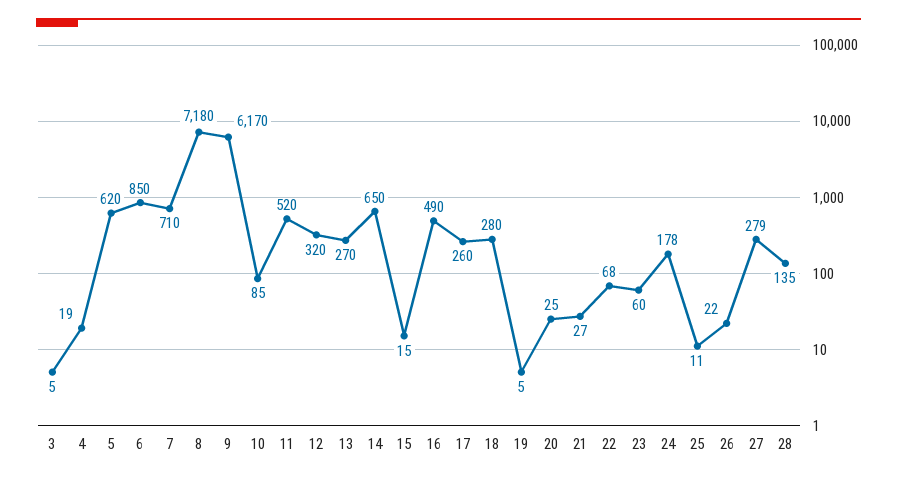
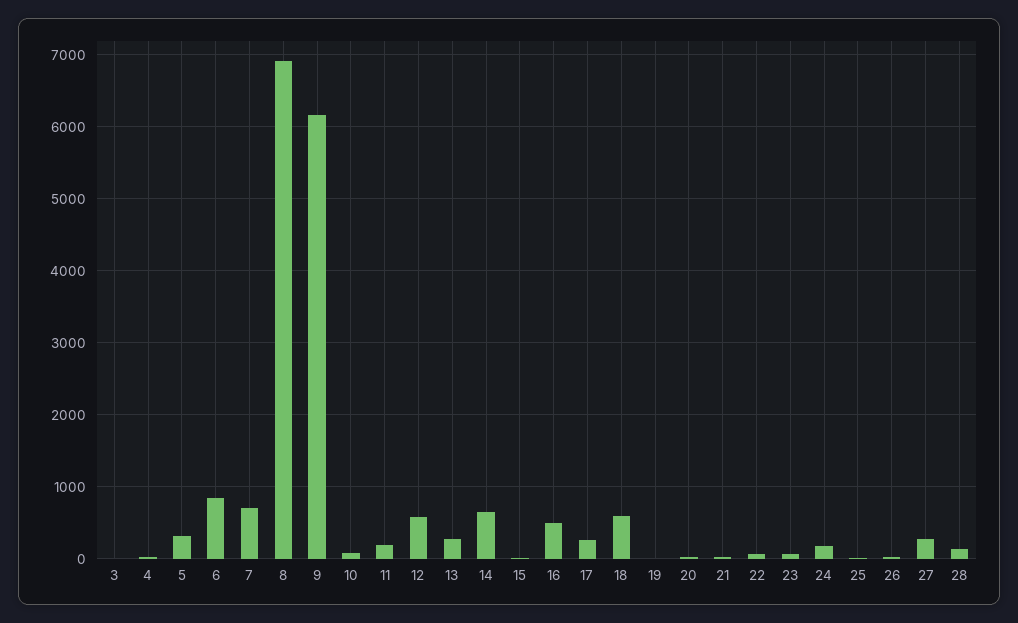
  {
    "3": 5,
    "4": 19,
-   "5": 620,
+   "5": 300,
    "6": 850,
    "7": 710,
-   "8": 7180,
+   "8": 6900,
    "9": 6170,
    "10": 85,
-   "11": 520,
+   "11": 200,
-   "12": 320,
+   "12": 600,
    "13": 270,
    "14": 650,
    "15": 15,
    "16": 490,
    "17": 260,
-   "18": 280,
+   "18": 600,
    "19": 5,
    "20": 25,
    "21": 27,
    "22": 68,
    "23": 60,
    "24": 178,
    "25": 11,
    "26": 22,
    "27": 279,
    "28": 135
  }

